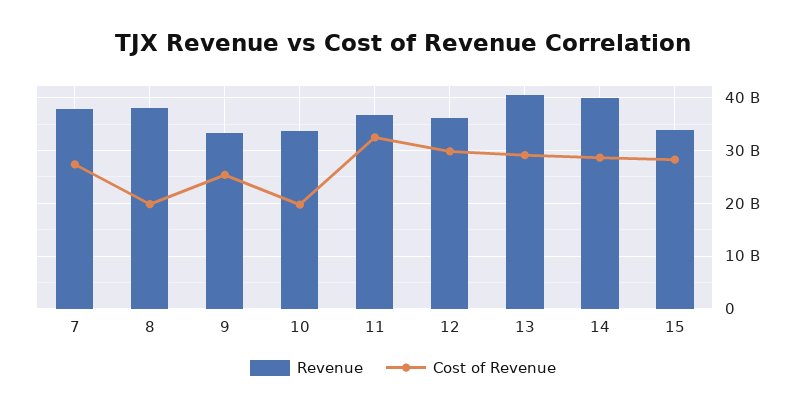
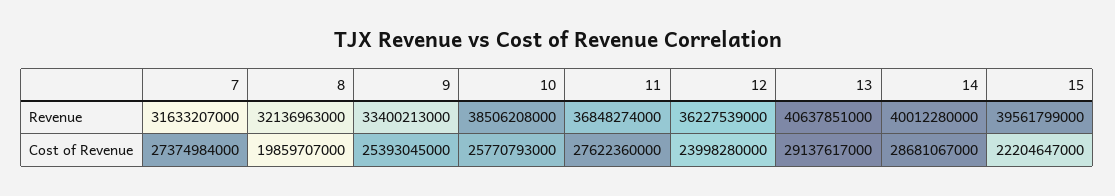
  {
    "Revenue": {
-     "7": 38000000000,
+     "7": 31633207000,
-     "8": 38000000000,
+     "8": 32136963000,
      "9": 33400213000,
-     "10": 34000000000,
+     "10": 38506208000,
      "11": 36848274000,
      "12": 36227539000,
      "13": 40637851000,
      "14": 40012280000,
-     "15": 34000000000
+     "15": 39561799000
    },
    "Cost of Revenue": {
      "7": 27374984000,
      "8": 19859707000,
      "9": 25393045000,
-     "10": 20000000000,
+     "10": 25770793000,
-     "11": 32000000000,
+     "11": 27622360000,
-     "12": 30000000000,
+     "12": 23998280000,
      "13": 29137617000,
      "14": 28681067000,
-     "15": 28000000000
+     "15": 22204647000
    }
  }

